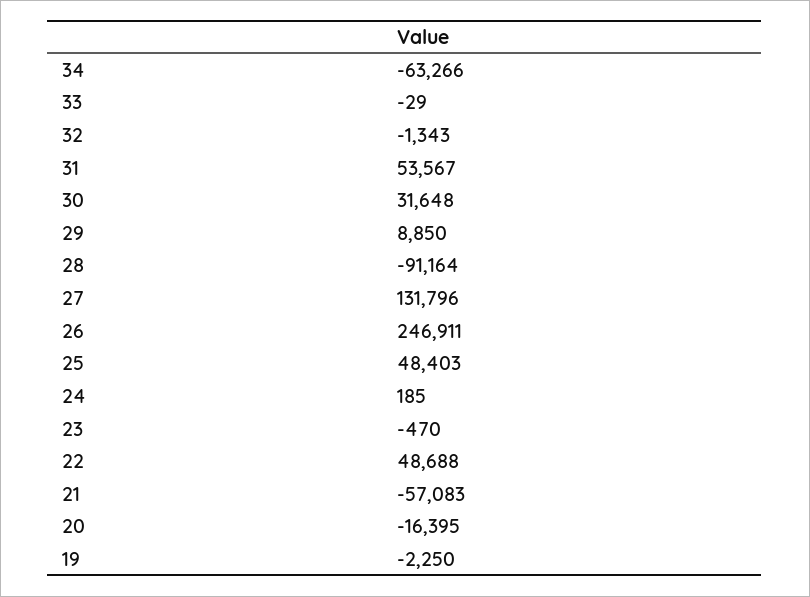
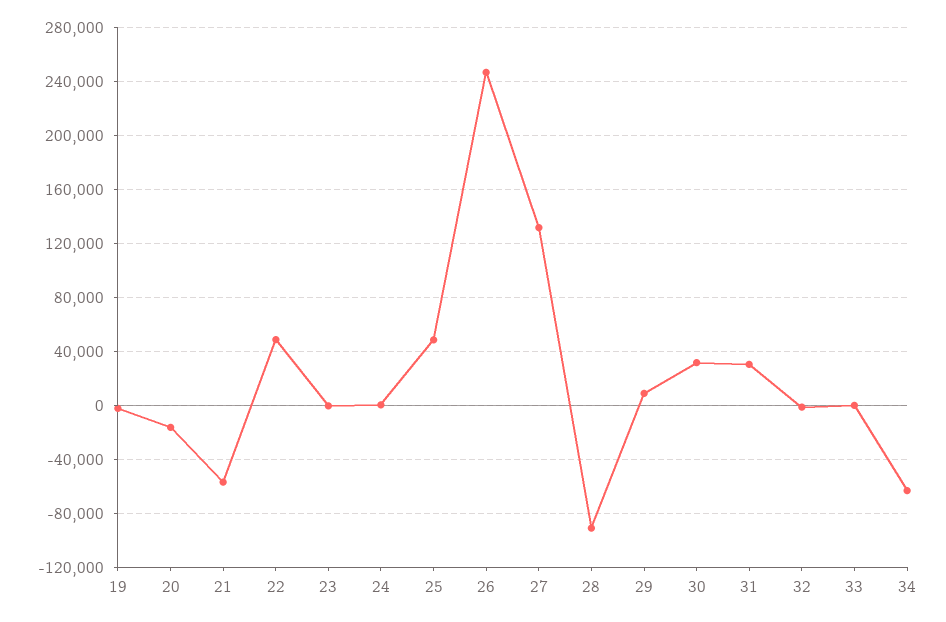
  {
    "34": -63266,
    "33": -29,
    "32": -1343,
-   "31": 53567,
+   "31": 30000,
    "30": 31648,
    "29": 8850,
    "28": -91164,
    "27": 131796,
    "26": 246911,
    "25": 48403,
    "24": 185,
    "23": -470,
    "22": 48688,
    "21": -57083,
    "20": -16395,
    "19": -2250
  }

